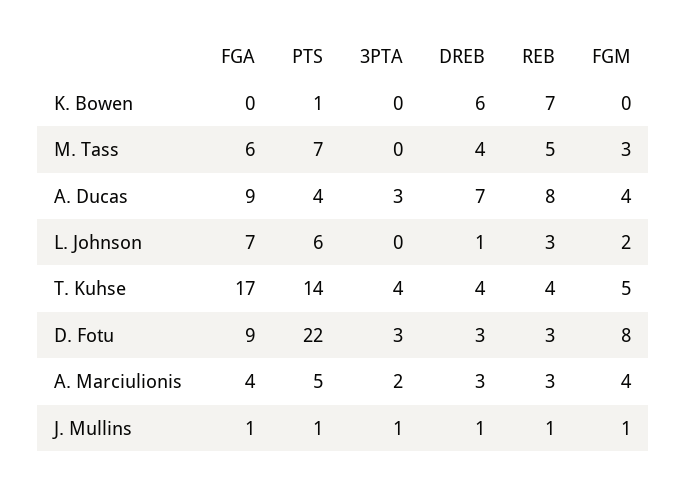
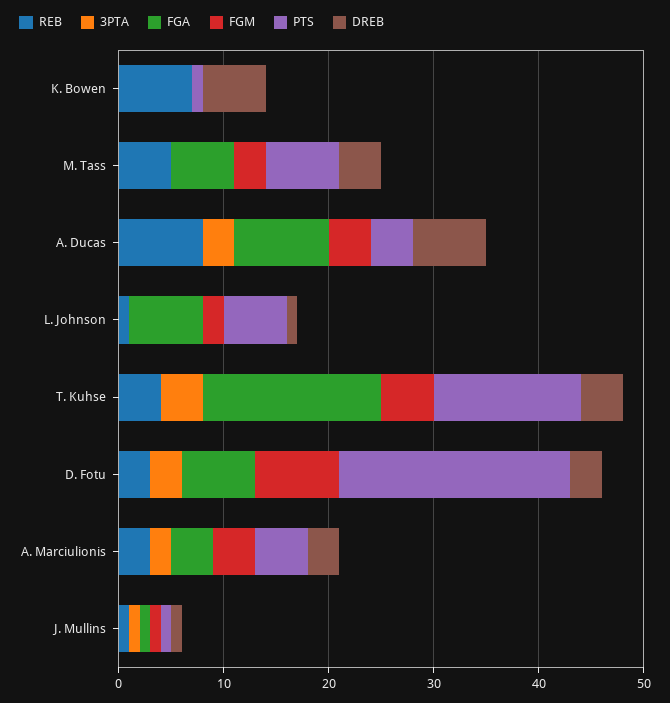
  {
    "FGA": {
      "K. Bowen": 0,
      "M. Tass": 6,
      "A. Ducas": 9,
      "L. Johnson": 7,
      "T. Kuhse": 17,
-     "D. Fotu": 9,
+     "D. Fotu": 7,
      "A. Marciulionis": 4,
      "J. Mullins": 1
    },
    "PTS": {
      "K. Bowen": 1,
      "M. Tass": 7,
      "A. Ducas": 4,
      "L. Johnson": 6,
      "T. Kuhse": 14,
      "D. Fotu": 22,
      "A. Marciulionis": 5,
      "J. Mullins": 1
    },
    "3PTA": {
      "K. Bowen": 0,
      "M. Tass": 0,
      "A. Ducas": 3,
      "L. Johnson": 0,
      "T. Kuhse": 4,
      "D. Fotu": 3,
      "A. Marciulionis": 2,
      "J. Mullins": 1
    },
    "DREB": {
      "K. Bowen": 6,
      "M. Tass": 4,
      "A. Ducas": 7,
      "L. Johnson": 1,
      "T. Kuhse": 4,
      "D. Fotu": 3,
      "A. Marciulionis": 3,
      "J. Mullins": 1
    },
    "REB": {
      "K. Bowen": 7,
      "M. Tass": 5,
      "A. Ducas": 8,
-     "L. Johnson": 3,
+     "L. Johnson": 1,
      "T. Kuhse": 4,
      "D. Fotu": 3,
      "A. Marciulionis": 3,
      "J. Mullins": 1
    },
    "FGM": {
      "K. Bowen": 0,
      "M. Tass": 3,
      "A. Ducas": 4,
      "L. Johnson": 2,
      "T. Kuhse": 5,
      "D. Fotu": 8,
      "A. Marciulionis": 4,
      "J. Mullins": 1
    }
  }

